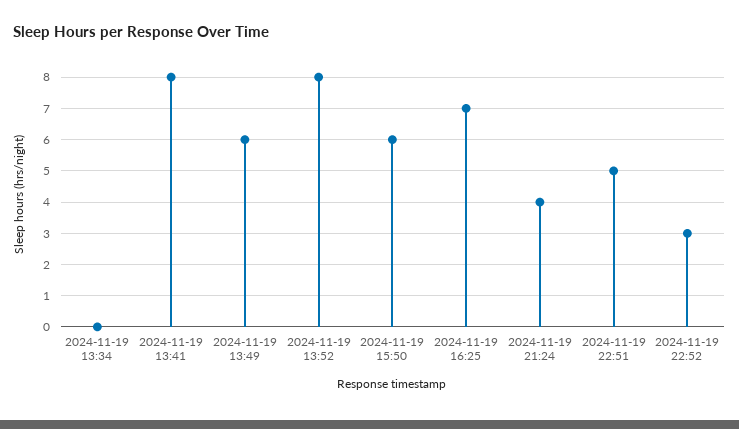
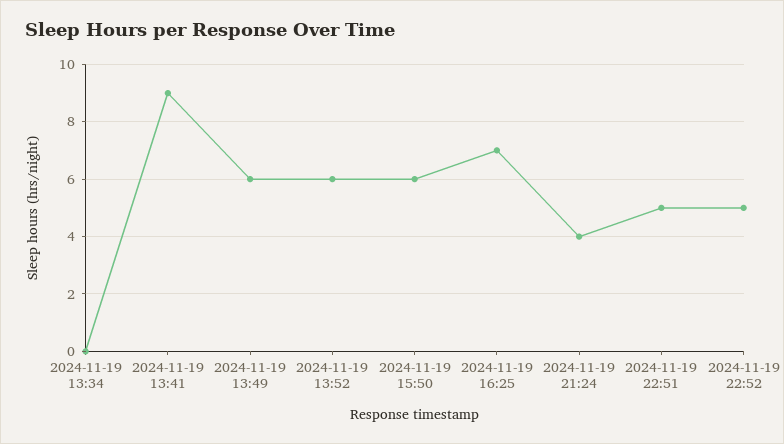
  {
    "2024-11-19 13:34": 0,
-   "2024-11-19 13:41": 8,
+   "2024-11-19 13:41": 9,
    "2024-11-19 13:49": 6,
-   "2024-11-19 13:52": 8,
+   "2024-11-19 13:52": 6,
    "2024-11-19 15:50": 6,
    "2024-11-19 16:25": 7,
    "2024-11-19 21:24": 4,
    "2024-11-19 22:51": 5,
-   "2024-11-19 22:52": 3
+   "2024-11-19 22:52": 5
  }

